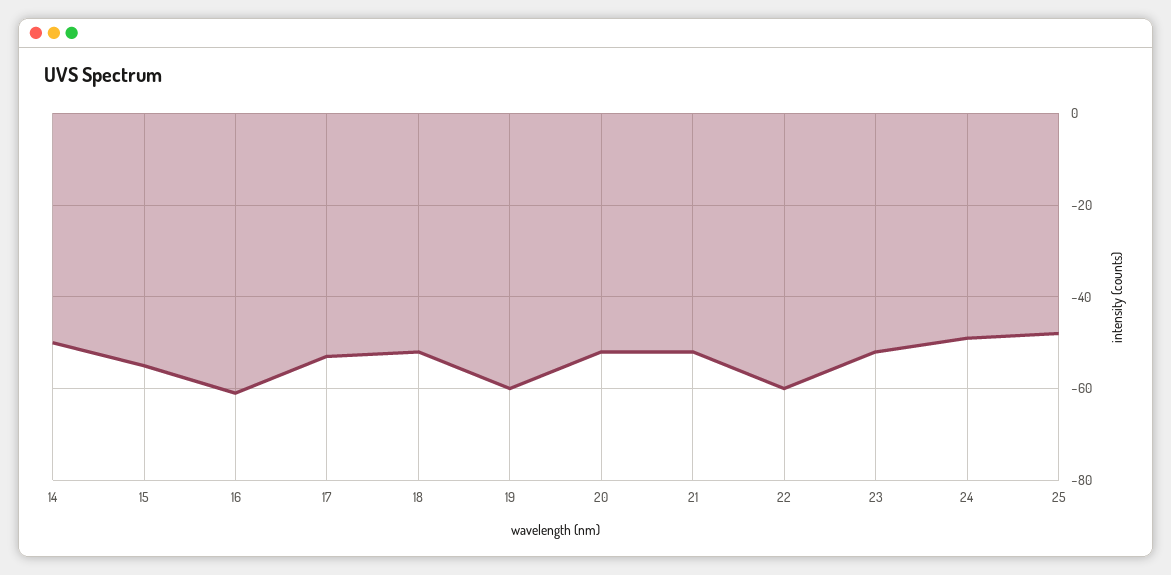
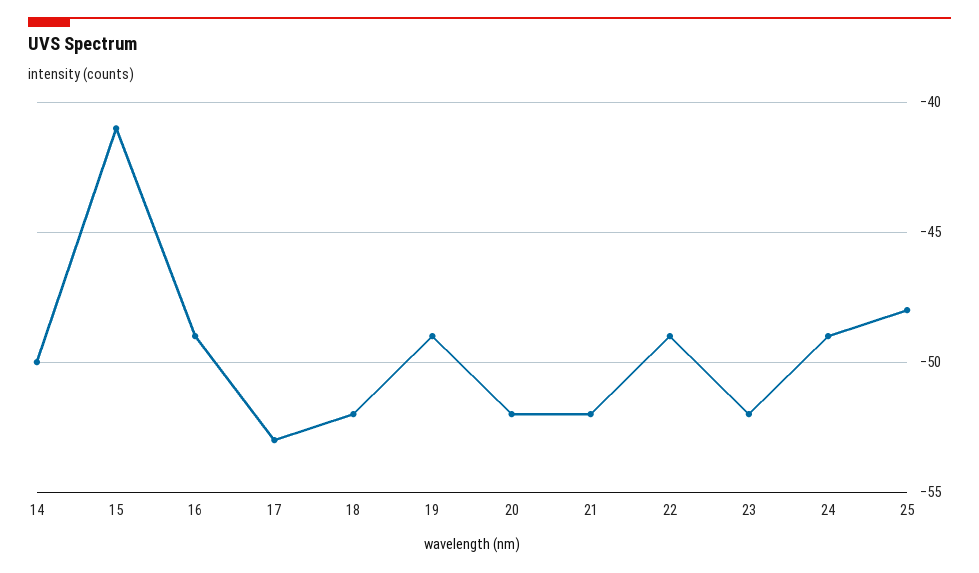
  {
    "14": -50,
-   "15": -55,
+   "15": -41,
-   "16": -60,
+   "16": -49,
    "17": -53,
    "18": -52,
-   "19": -60,
+   "19": -49,
    "20": -52,
    "21": -52,
-   "22": -60,
+   "22": -49,
    "23": -52,
    "24": -49,
    "25": -48
  }

